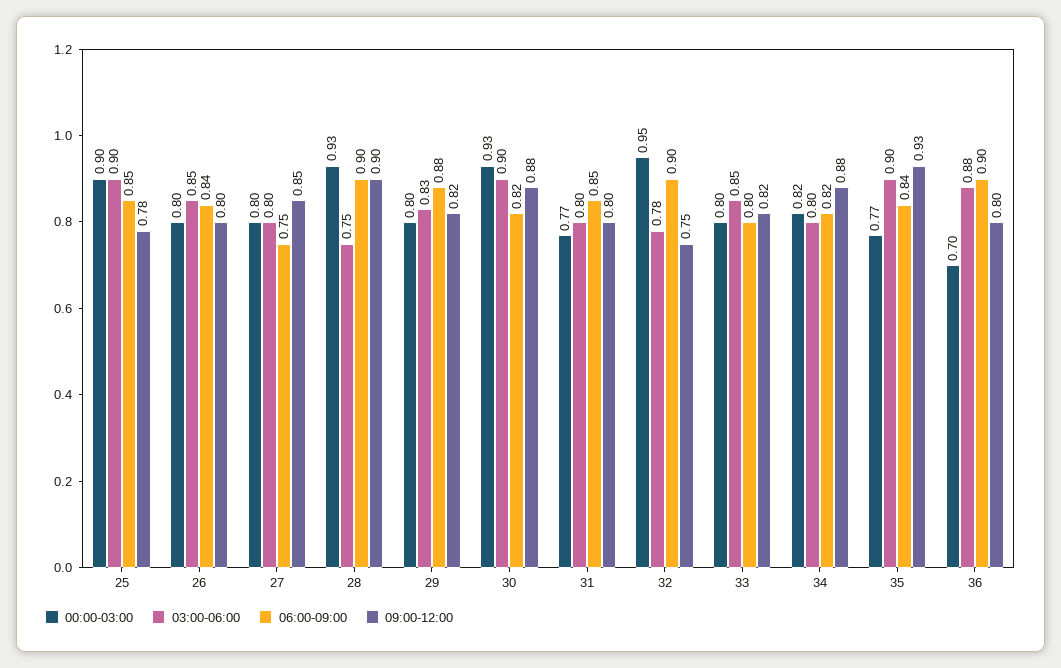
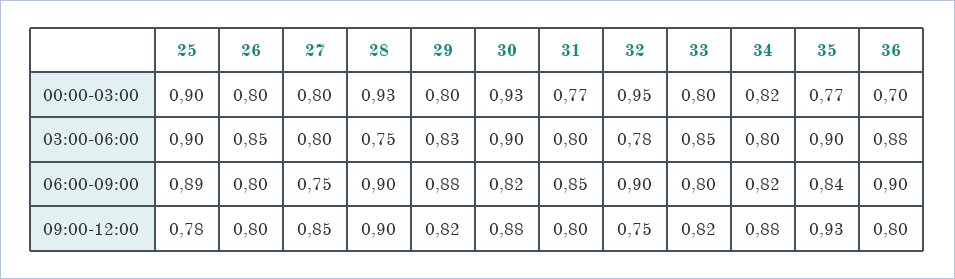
  {
    "00:00-03:00": {
      "25": 0.9,
      "26": 0.8,
      "27": 0.8,
      "28": 0.93,
      "29": 0.8,
      "30": 0.93,
      "31": 0.77,
      "32": 0.95,
      "33": 0.8,
      "34": 0.82,
      "35": 0.77,
      "36": 0.7
    },
    "03:00-06:00": {
      "25": 0.9,
      "26": 0.85,
      "27": 0.8,
      "28": 0.75,
      "29": 0.83,
      "30": 0.9,
      "31": 0.8,
      "32": 0.78,
      "33": 0.85,
      "34": 0.8,
      "35": 0.9,
      "36": 0.88
    },
    "06:00-09:00": {
-     "25": 0.85,
+     "25": 0.89,
-     "26": 0.84,
+     "26": 0.8,
      "27": 0.75,
      "28": 0.9,
      "29": 0.88,
      "30": 0.82,
      "31": 0.85,
      "32": 0.9,
      "33": 0.8,
      "34": 0.82,
      "35": 0.84,
      "36": 0.9
    },
    "09:00-12:00": {
      "25": 0.78,
      "26": 0.8,
      "27": 0.85,
      "28": 0.9,
      "29": 0.82,
      "30": 0.88,
      "31": 0.8,
      "32": 0.75,
      "33": 0.82,
      "34": 0.88,
      "35": 0.93,
      "36": 0.8
    }
  }

